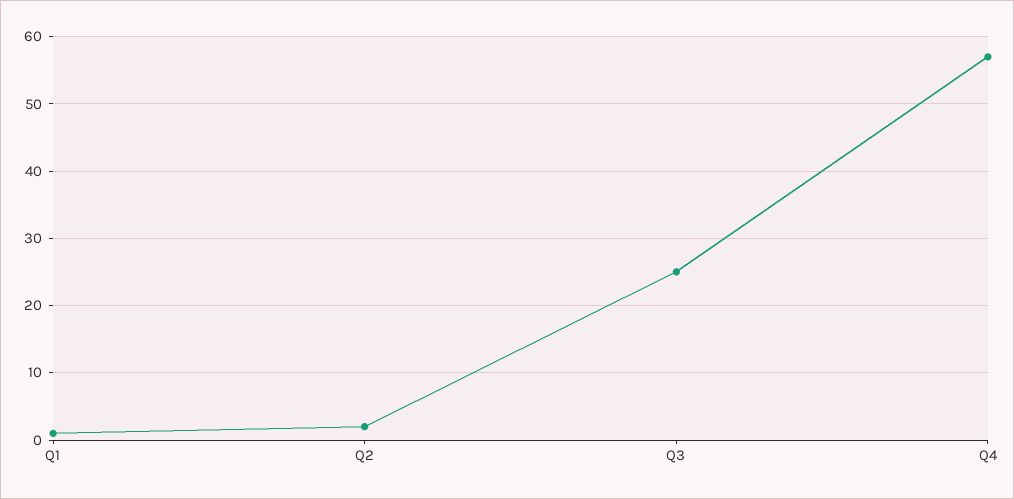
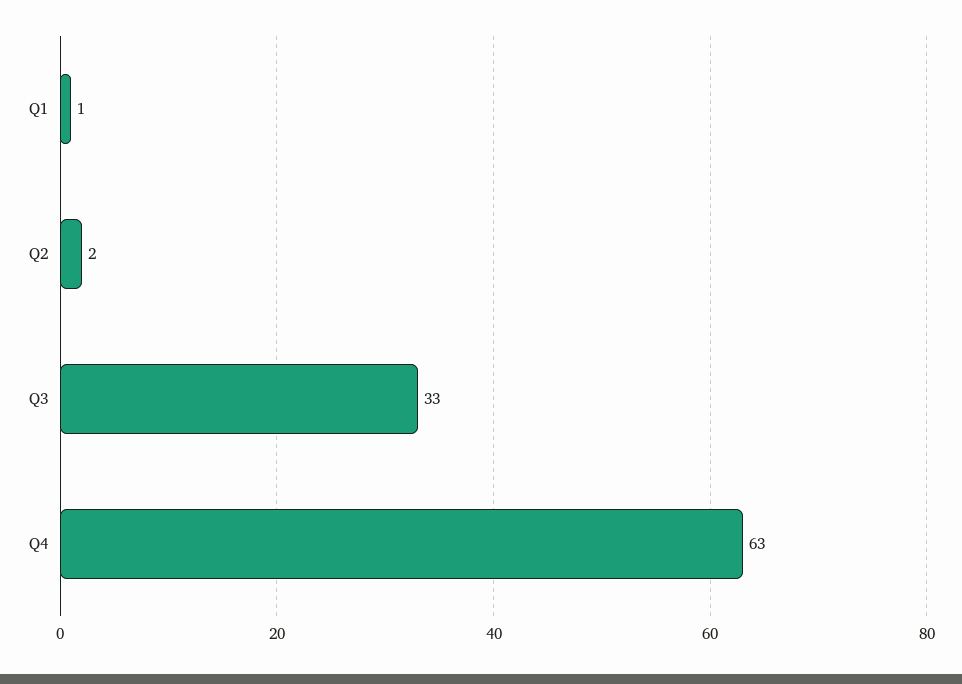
  {
    "Q1": 1,
    "Q2": 2,
-   "Q3": 25,
+   "Q3": 33,
-   "Q4": 57
+   "Q4": 63
  }

